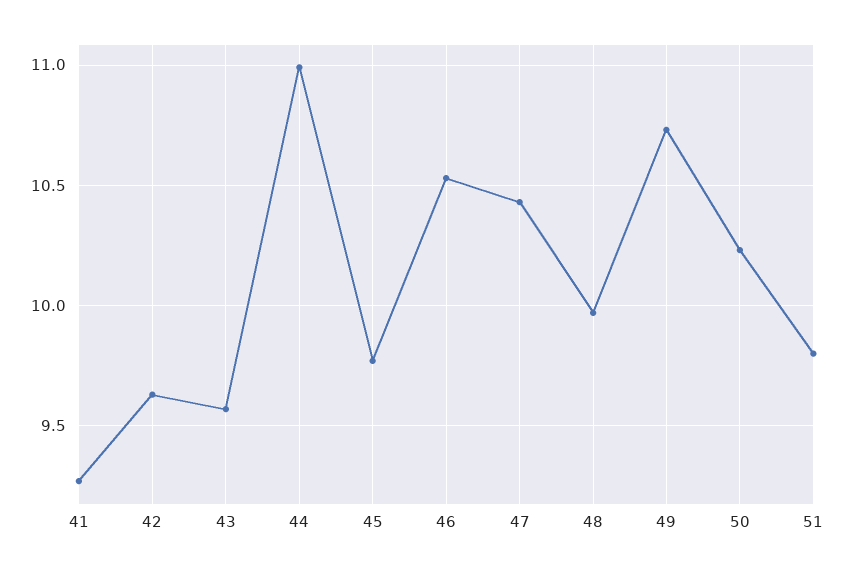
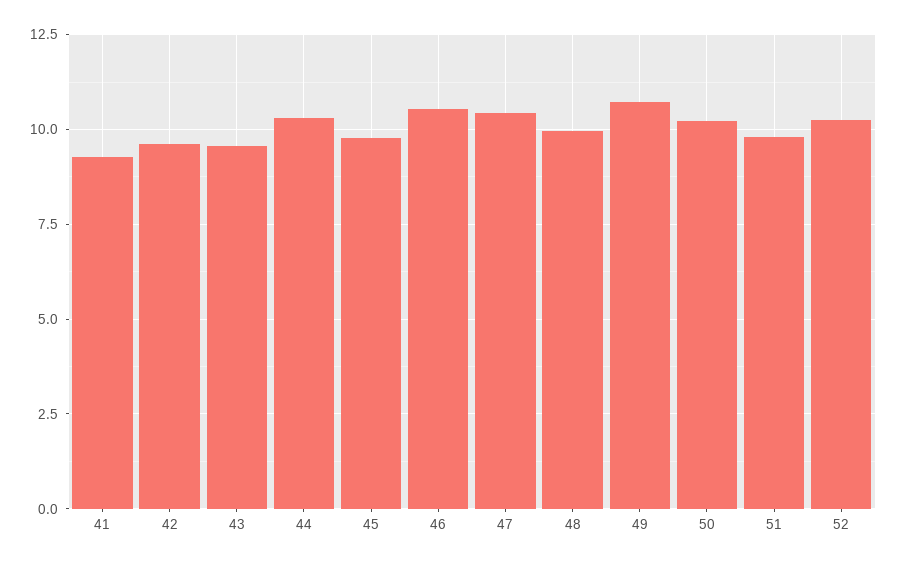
  {
    "41": 9.25,
    "42": 9.65,
    "43": 9.55,
-   "44": 11,
+   "44": 10.25,
    "45": 9.75,
    "46": 10.55,
    "47": 10.45,
    "48": 9.95,
    "49": 10.75,
    "50": 10.25,
-   "51": 9.8
+   "51": 9.8,
+   "52": 10.25
  }

